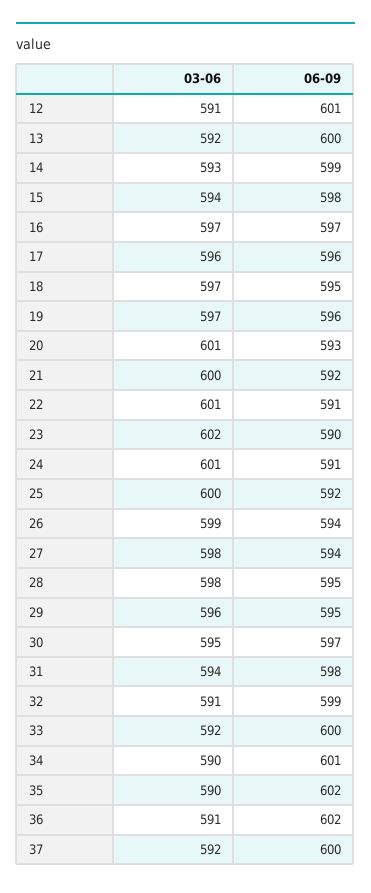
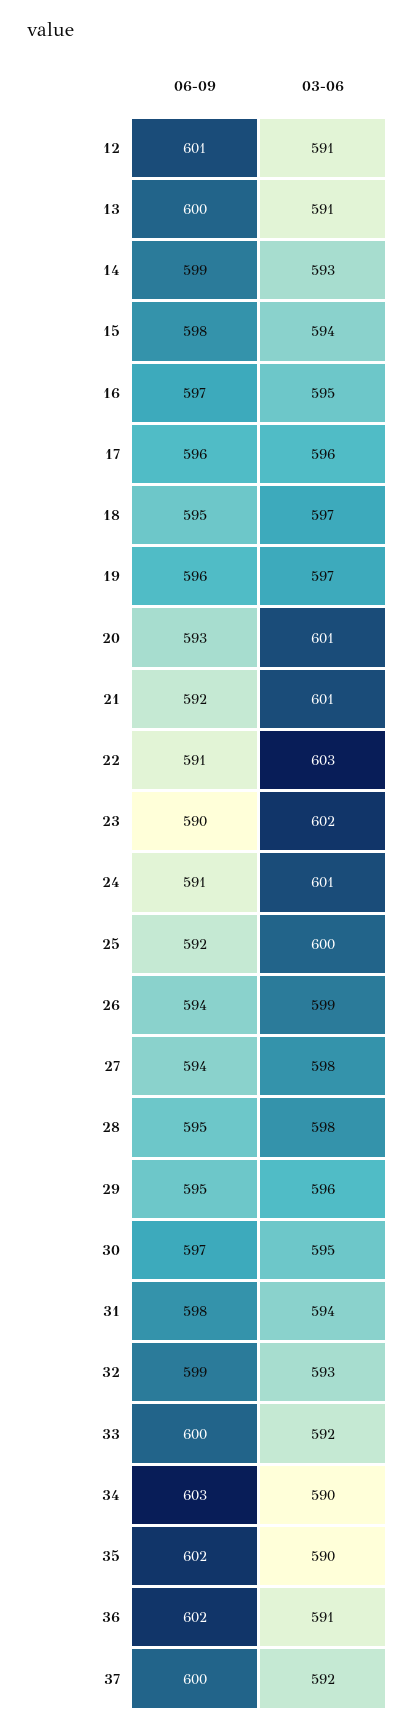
  {
    "03-06": {
      "12": 591,
-     "13": 592,
+     "13": 591,
      "14": 593,
      "15": 594,
-     "16": 597,
+     "16": 595,
      "17": 596,
      "18": 597,
      "19": 597,
      "20": 601,
-     "21": 600,
+     "21": 601,
-     "22": 601,
+     "22": 603,
      "23": 602,
      "24": 601,
      "25": 600,
      "26": 599,
      "27": 598,
      "28": 598,
      "29": 596,
      "30": 595,
      "31": 594,
-     "32": 591,
+     "32": 593,
      "33": 592,
      "34": 590,
      "35": 590,
      "36": 591,
      "37": 592
    },
    "06-09": {
      "12": 601,
      "13": 600,
      "14": 599,
      "15": 598,
      "16": 597,
      "17": 596,
      "18": 595,
      "19": 596,
      "20": 593,
      "21": 592,
      "22": 591,
      "23": 590,
      "24": 591,
      "25": 592,
      "26": 594,
      "27": 594,
      "28": 595,
      "29": 595,
      "30": 597,
      "31": 598,
      "32": 599,
      "33": 600,
-     "34": 601,
+     "34": 603,
      "35": 602,
      "36": 602,
      "37": 600
    }
  }

